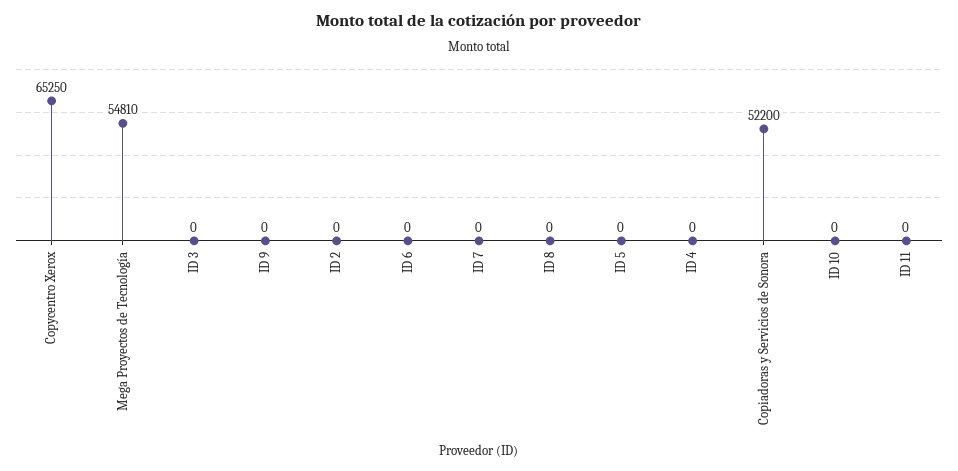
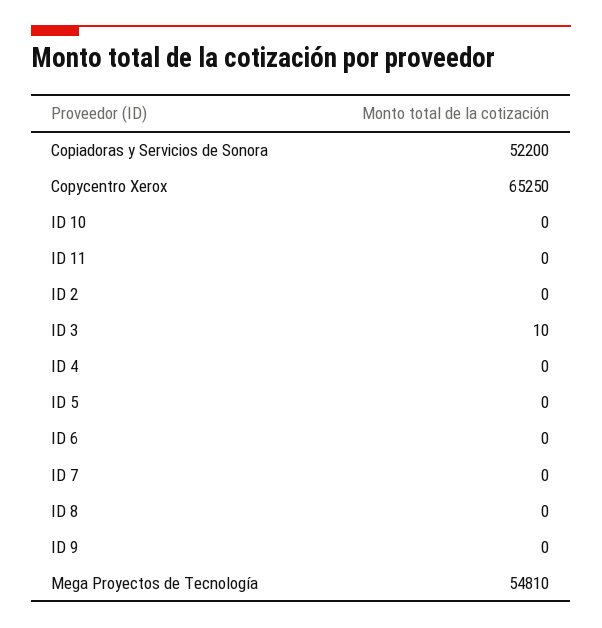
  {
    "Copycentro Xerox": 65250,
    "Mega Proyectos de Tecnología": 54810,
-   "ID 3": 0,
+   "ID 3": 10,
    "ID 9": 0,
    "ID 2": 0,
    "ID 6": 0,
    "ID 7": 0,
    "ID 8": 0,
    "ID 5": 0,
    "ID 4": 0,
    "Copiadoras y Servicios de Sonora": 52200,
    "ID 10": 0,
    "ID 11": 0
  }

